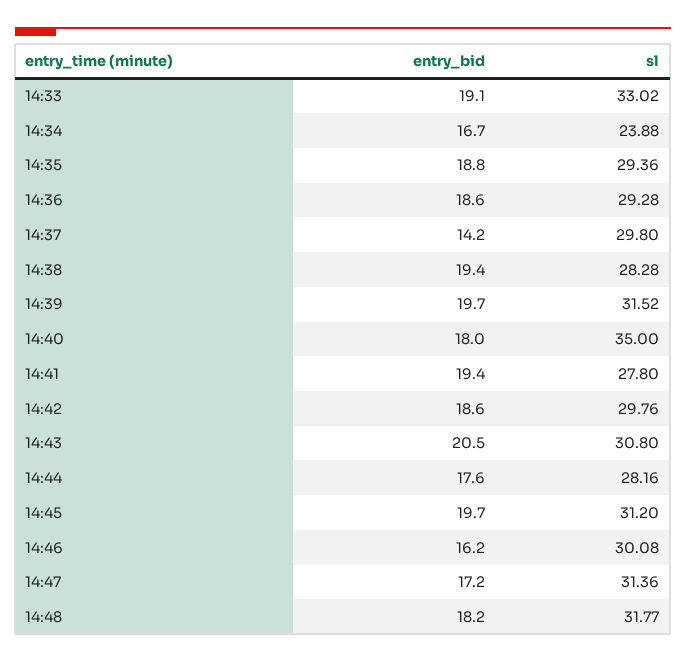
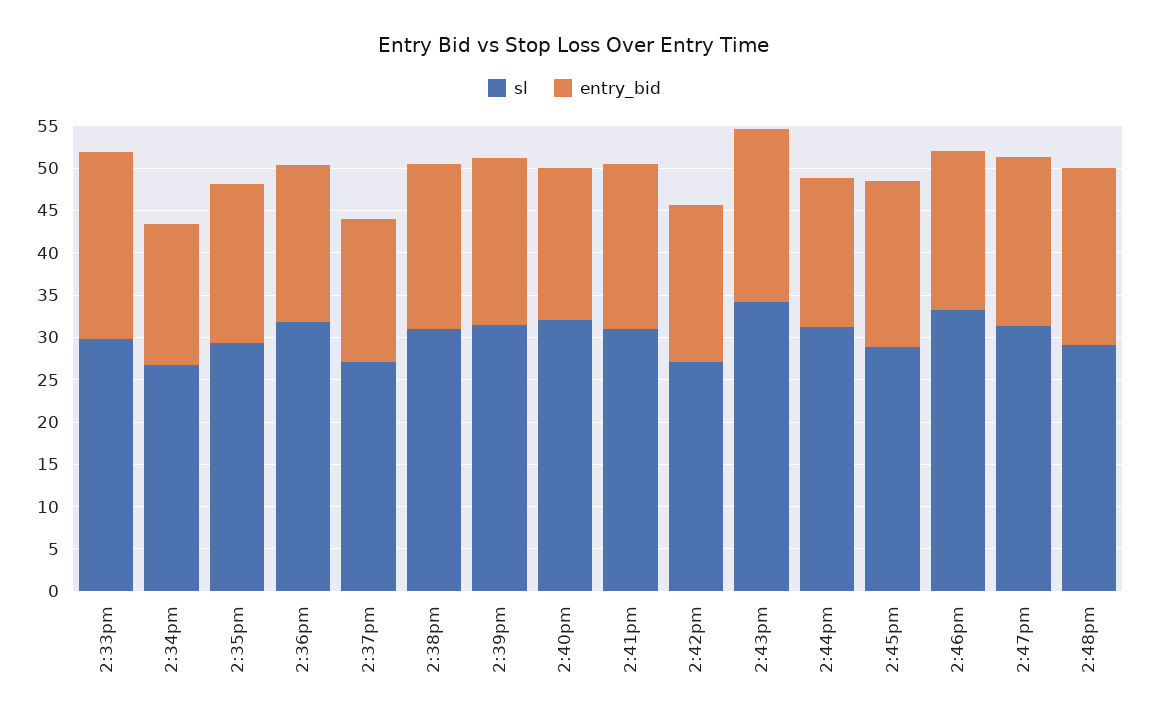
  {
    "entry_bid": {
-     "14:33": 19.1,
+     "14:33": 22,
      "14:34": 16.7,
      "14:35": 18.8,
      "14:36": 18.6,
-     "14:37": 14.2,
+     "14:37": 17,
      "14:38": 19.4,
      "14:39": 19.7,
      "14:40": 18,
      "14:41": 19.4,
      "14:42": 18.6,
      "14:43": 20.5,
      "14:44": 17.6,
      "14:45": 19.7,
-     "14:46": 16.2,
+     "14:46": 19,
-     "14:47": 17.2,
+     "14:47": 20,
-     "14:48": 18.2
+     "14:48": 21
    },
    "sl": {
-     "14:33": 33.02,
+     "14:33": 30,
-     "14:34": 23.88,
+     "14:34": 27,
      "14:35": 29.36,
-     "14:36": 29.28,
+     "14:36": 32,
-     "14:37": 29.8,
+     "14:37": 27,
-     "14:38": 28.28,
+     "14:38": 31,
      "14:39": 31.52,
-     "14:40": 35,
+     "14:40": 32,
-     "14:41": 27.8,
+     "14:41": 31,
-     "14:42": 29.76,
+     "14:42": 27,
-     "14:43": 30.8,
+     "14:43": 34,
-     "14:44": 28.16,
+     "14:44": 31,
-     "14:45": 31.2,
+     "14:45": 29,
-     "14:46": 30.08,
+     "14:46": 33,
      "14:47": 31.36,
-     "14:48": 31.77
+     "14:48": 29
    }
  }

